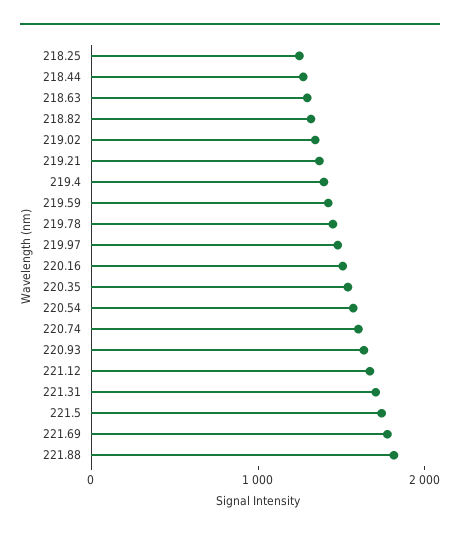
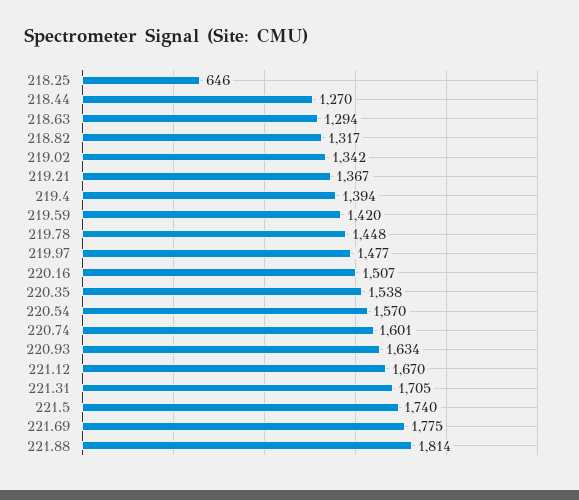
  {
-   "218.25": 1200,
+   "218.25": 646,
    "218.44": 1270,
    "218.63": 1294,
    "218.82": 1317,
    "219.02": 1342,
    "219.21": 1367,
    "219.4": 1394,
    "219.59": 1420,
    "219.78": 1448,
    "219.97": 1477,
    "220.16": 1507,
    "220.35": 1538,
    "220.54": 1570,
    "220.74": 1601,
    "220.93": 1634,
    "221.12": 1670,
    "221.31": 1705,
    "221.5": 1740,
    "221.69": 1775,
    "221.88": 1814
  }

